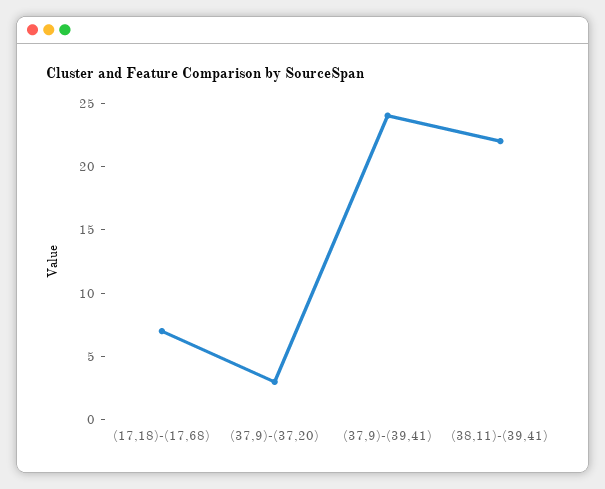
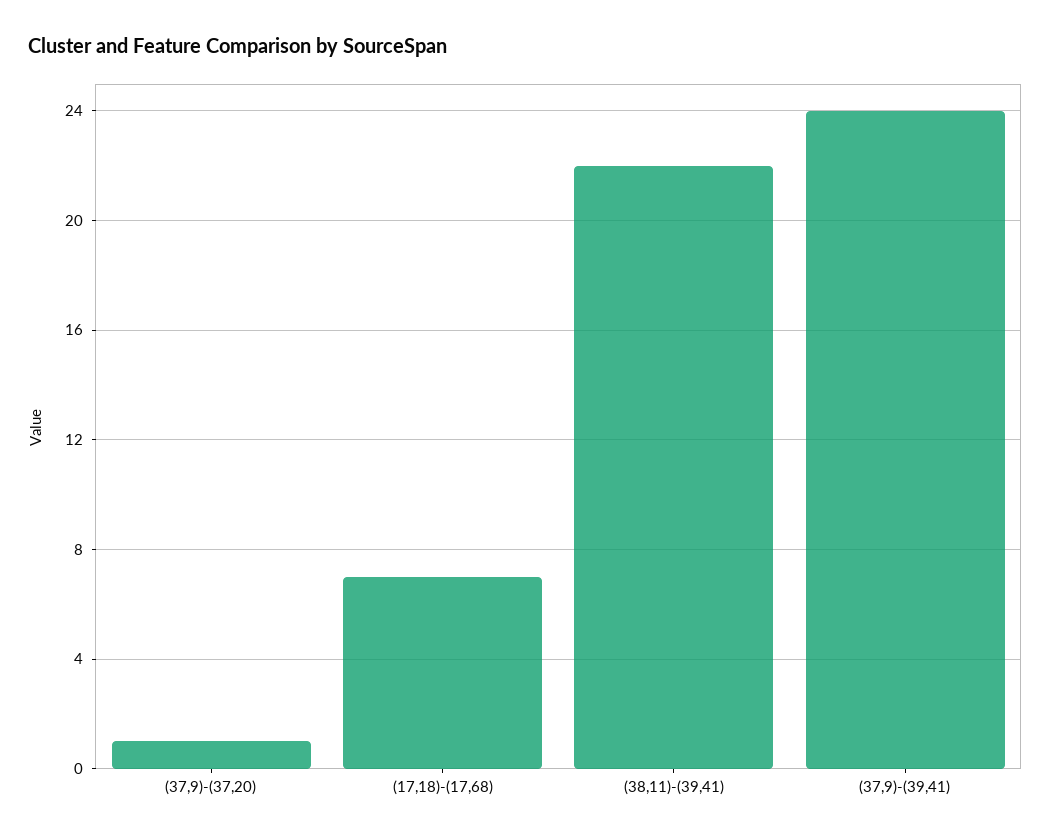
  {
    "(17,18)-(17,68)": 7,
-   "(37,9)-(37,20)": 3,
+   "(37,9)-(37,20)": 1,
    "(37,9)-(39,41)": 24,
    "(38,11)-(39,41)": 22
  }

